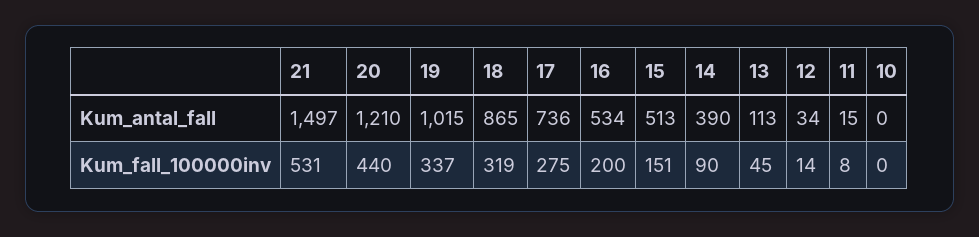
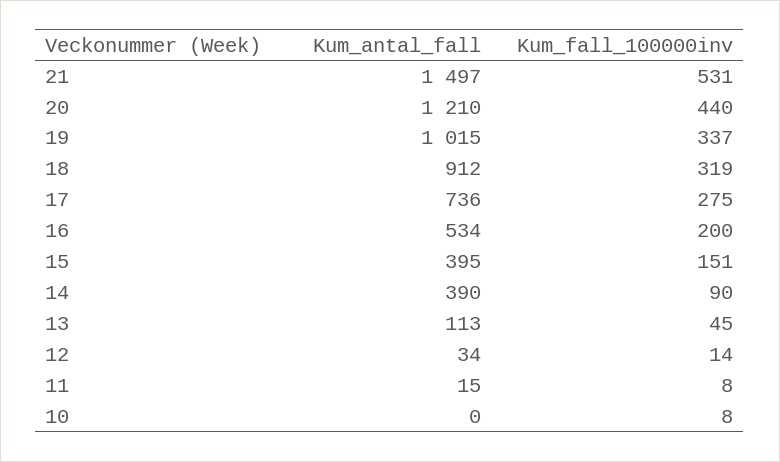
  {
    "21": {
      "Kum_antal_fall": 1497,
      "Kum_fall_100000inv": 531
    },
    "20": {
      "Kum_antal_fall": 1210,
      "Kum_fall_100000inv": 440
    },
    "19": {
      "Kum_antal_fall": 1015,
      "Kum_fall_100000inv": 337
    },
    "18": {
-     "Kum_antal_fall": 865,
+     "Kum_antal_fall": 912,
      "Kum_fall_100000inv": 319
    },
    "17": {
      "Kum_antal_fall": 736,
      "Kum_fall_100000inv": 275
    },
    "16": {
      "Kum_antal_fall": 534,
      "Kum_fall_100000inv": 200
    },
    "15": {
-     "Kum_antal_fall": 513,
+     "Kum_antal_fall": 395,
      "Kum_fall_100000inv": 151
    },
    "14": {
      "Kum_antal_fall": 390,
      "Kum_fall_100000inv": 90
    },
    "13": {
      "Kum_antal_fall": 113,
      "Kum_fall_100000inv": 45
    },
    "12": {
      "Kum_antal_fall": 34,
      "Kum_fall_100000inv": 14
    },
    "11": {
      "Kum_antal_fall": 15,
      "Kum_fall_100000inv": 8
    },
    "10": {
      "Kum_antal_fall": 0,
-     "Kum_fall_100000inv": 0
+     "Kum_fall_100000inv": 8
    }
  }

